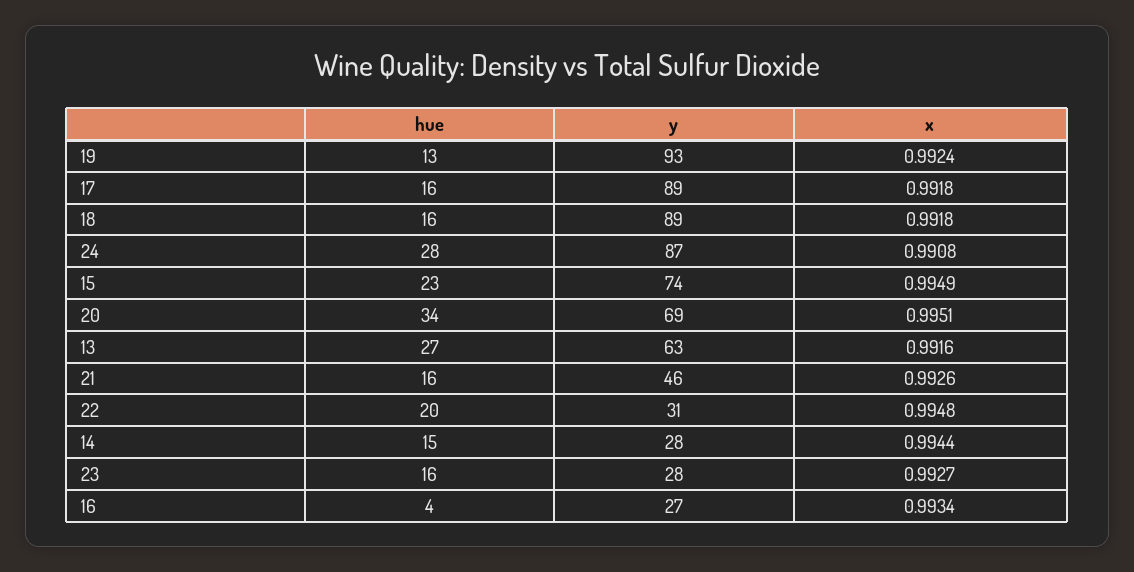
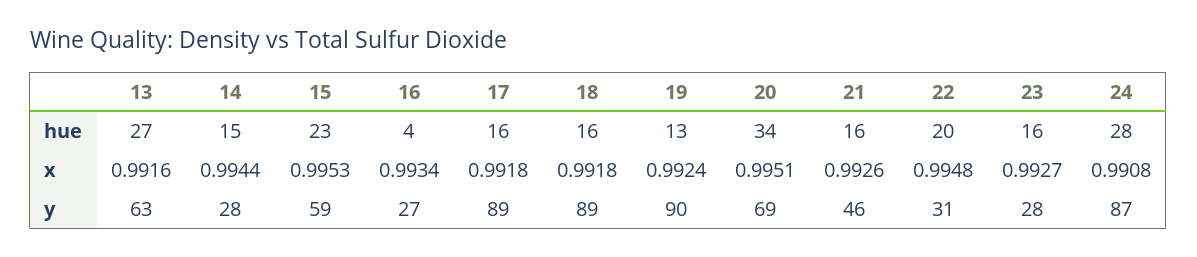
  {
    "hue": {
      "19": 13,
      "17": 16,
      "18": 16,
      "24": 28,
      "15": 23,
      "20": 34,
      "13": 27,
      "21": 16,
      "22": 20,
      "14": 15,
      "23": 16,
      "16": 4
    },
    "y": {
-     "19": 93,
+     "19": 90,
      "17": 89,
      "18": 89,
      "24": 87,
-     "15": 74,
+     "15": 59,
      "20": 69,
      "13": 63,
      "21": 46,
      "22": 31,
      "14": 28,
      "23": 28,
      "16": 27
    },
    "x": {
      "19": 0.9924,
      "17": 0.9918,
      "18": 0.9918,
      "24": 0.9908,
-     "15": 0.9949,
+     "15": 0.9953,
      "20": 0.9951,
      "13": 0.9916,
      "21": 0.9926,
      "22": 0.9948,
      "14": 0.9944,
      "23": 0.9927,
      "16": 0.9934
    }
  }

